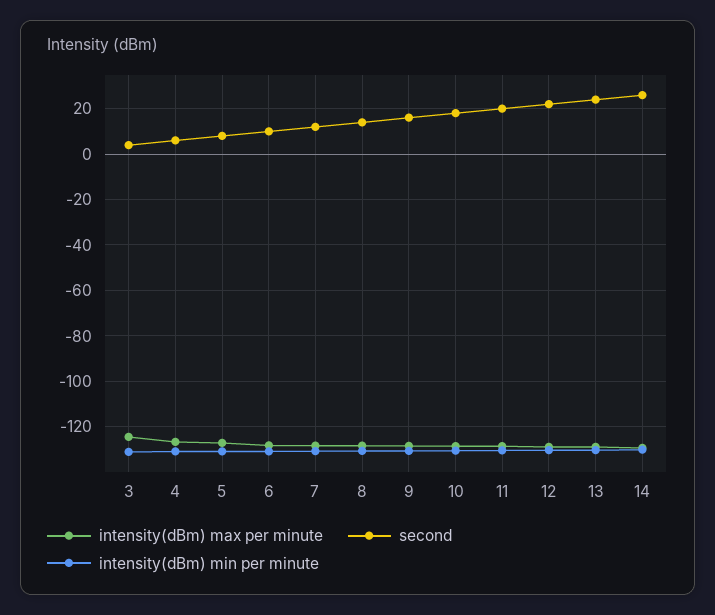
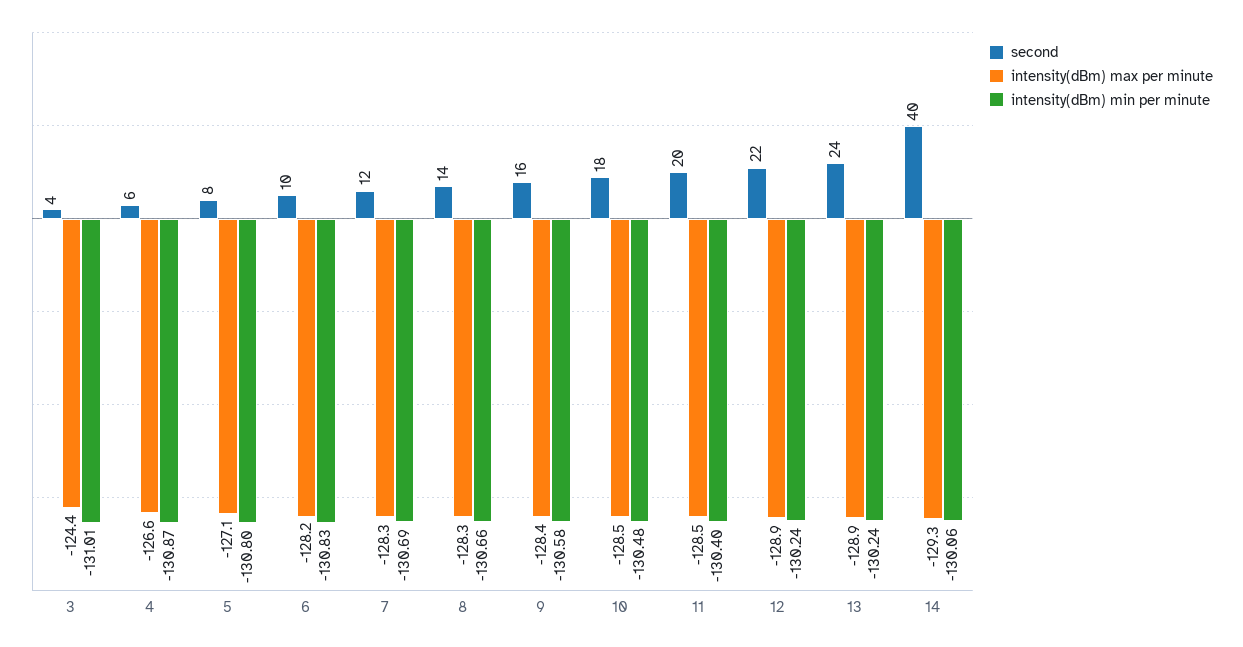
  {
    "intensity(dBm) max per minute": {
      "3": -124.4,
      "4": -126.6,
      "5": -127.1,
      "6": -128.2,
      "7": -128.3,
      "8": -128.3,
      "9": -128.4,
      "10": -128.5,
      "11": -128.5,
      "12": -128.9,
      "13": -128.9,
      "14": -129.3
    },
    "second": {
      "3": 4,
      "4": 6,
      "5": 8,
      "6": 10,
      "7": 12,
      "8": 14,
      "9": 16,
      "10": 18,
      "11": 20,
      "12": 22,
      "13": 24,
-     "14": 25
+     "14": 40
    },
    "intensity(dBm) min per minute": {
      "3": -131.01,
      "4": -130.87,
      "5": -130.8,
      "6": -130.83,
      "7": -130.69,
      "8": -130.66,
      "9": -130.58,
      "10": -130.48,
      "11": -130.4,
      "12": -130.24,
      "13": -130.24,
      "14": -130.06
    }
  }

